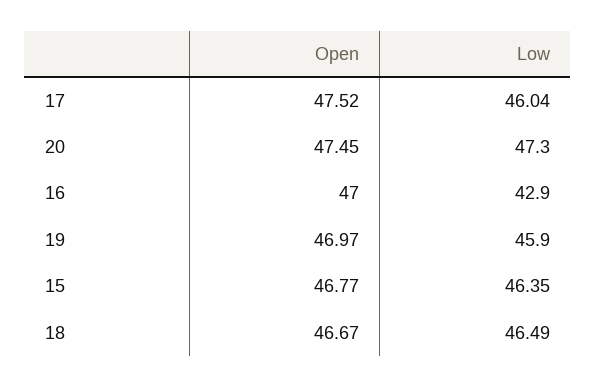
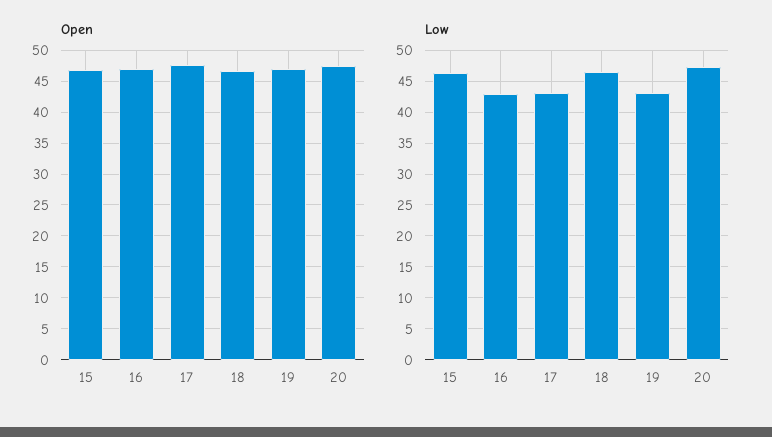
  {
    "Open": {
      "17": 47.52,
      "20": 47.45,
      "16": 47,
      "19": 46.97,
      "15": 46.77,
      "18": 46.67
    },
    "Low": {
-     "17": 46.04,
+     "17": 43,
      "20": 47.3,
      "16": 42.9,
-     "19": 45.9,
+     "19": 43,
      "15": 46.35,
      "18": 46.49
    }
  }

